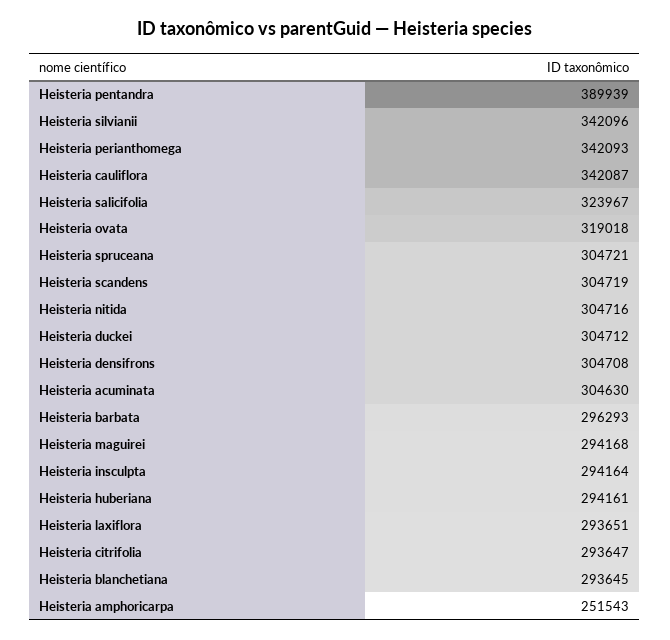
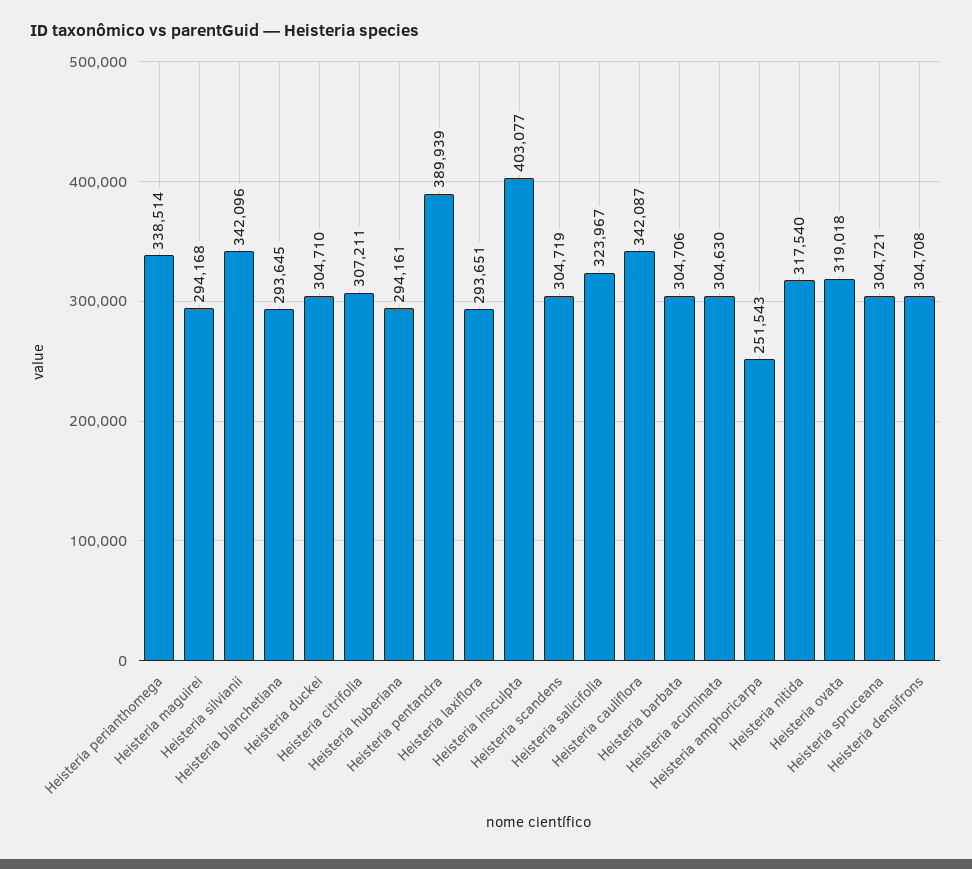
  {
    "Heisteria pentandra": 389939,
    "Heisteria silvianii": 342096,
-   "Heisteria perianthomega": 342093,
+   "Heisteria perianthomega": 338514,
    "Heisteria cauliflora": 342087,
    "Heisteria salicifolia": 323967,
    "Heisteria ovata": 319018,
    "Heisteria spruceana": 304721,
    "Heisteria scandens": 304719,
-   "Heisteria nitida": 304716,
+   "Heisteria nitida": 317540,
-   "Heisteria duckei": 304712,
+   "Heisteria duckei": 304710,
    "Heisteria densifrons": 304708,
    "Heisteria acuminata": 304630,
-   "Heisteria barbata": 296293,
+   "Heisteria barbata": 304706,
    "Heisteria maguirei": 294168,
-   "Heisteria insculpta": 294164,
+   "Heisteria insculpta": 403077,
    "Heisteria huberiana": 294161,
    "Heisteria laxiflora": 293651,
-   "Heisteria citrifolia": 293647,
+   "Heisteria citrifolia": 307211,
    "Heisteria blanchetiana": 293645,
    "Heisteria amphoricarpa": 251543
  }

